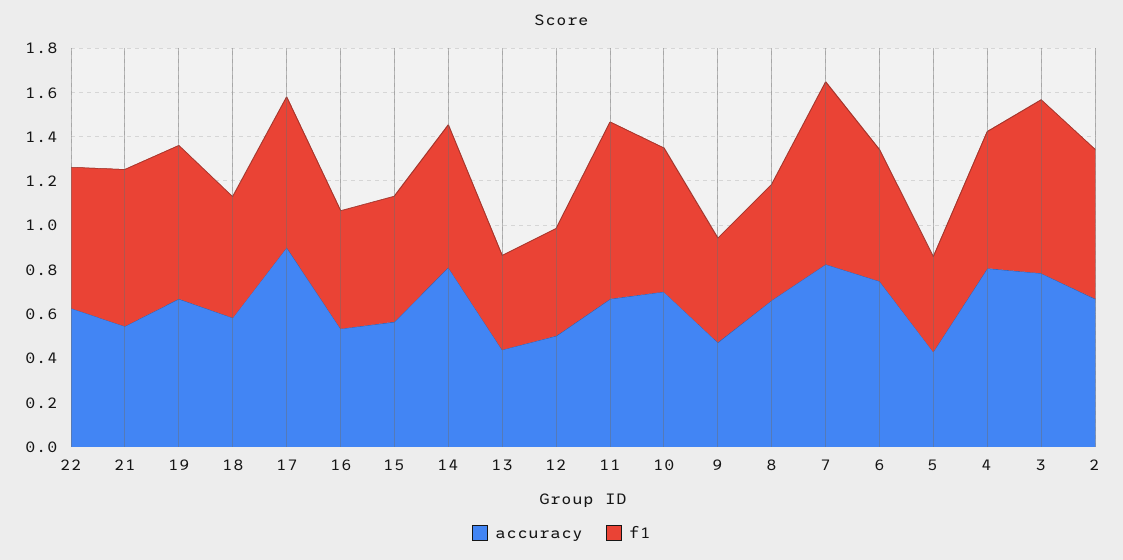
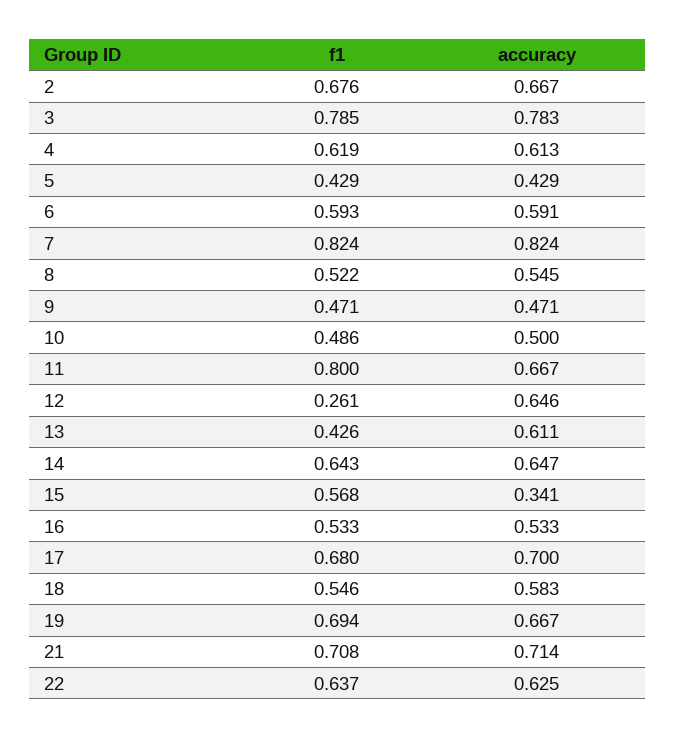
  {
    "accuracy": {
      "22": 0.625,
-     "21": 0.55,
+     "21": 0.714,
      "19": 0.667,
      "18": 0.583,
-     "17": 0.9,
+     "17": 0.7,
      "16": 0.533,
-     "15": 0.55,
+     "15": 0.341,
-     "14": 0.8,
+     "14": 0.647,
-     "13": 0.45,
+     "13": 0.611,
-     "12": 0.5,
+     "12": 0.646,
      "11": 0.667,
-     "10": 0.7,
+     "10": 0.5,
      "9": 0.471,
-     "8": 0.65,
+     "8": 0.545,
      "7": 0.824,
-     "6": 0.75,
+     "6": 0.591,
      "5": 0.429,
-     "4": 0.8,
+     "4": 0.613,
      "3": 0.783,
      "2": 0.667
    },
    "f1": {
      "22": 0.637,
      "21": 0.708,
      "19": 0.694,
      "18": 0.546,
      "17": 0.68,
      "16": 0.533,
      "15": 0.568,
      "14": 0.643,
      "13": 0.426,
-     "12": 0.5,
+     "12": 0.261,
      "11": 0.8,
-     "10": 0.65,
+     "10": 0.486,
      "9": 0.471,
      "8": 0.522,
      "7": 0.824,
      "6": 0.593,
      "5": 0.429,
      "4": 0.619,
      "3": 0.785,
      "2": 0.676
    }
  }

